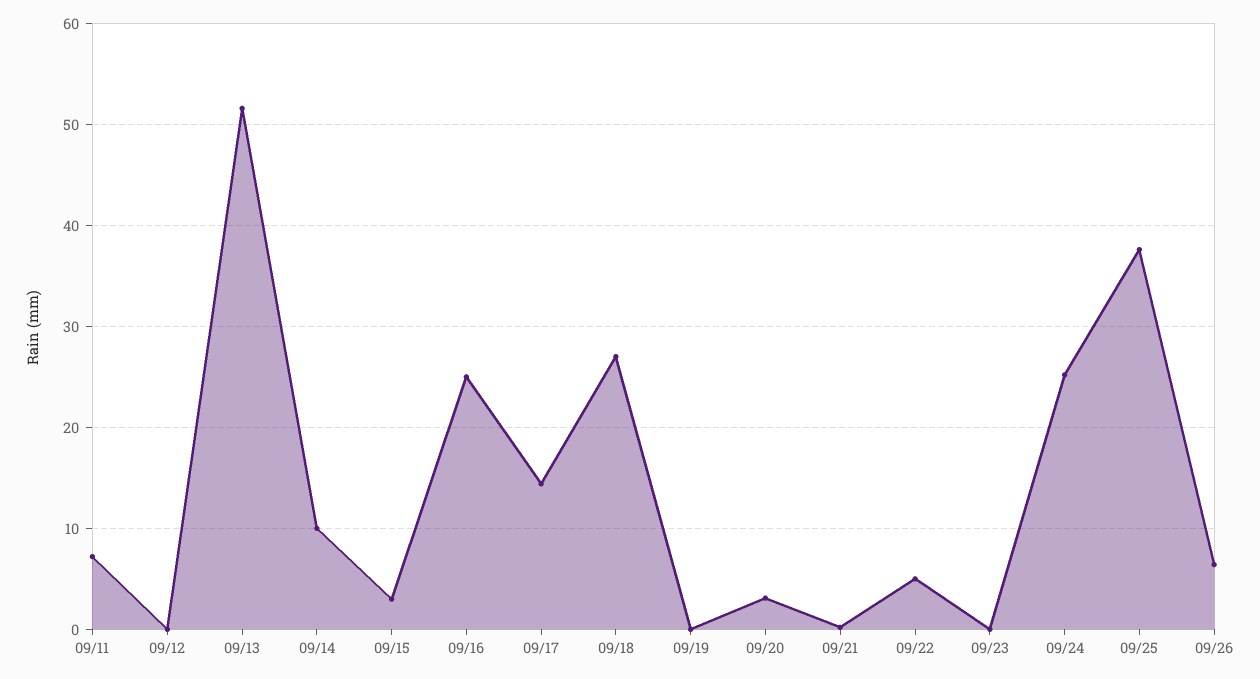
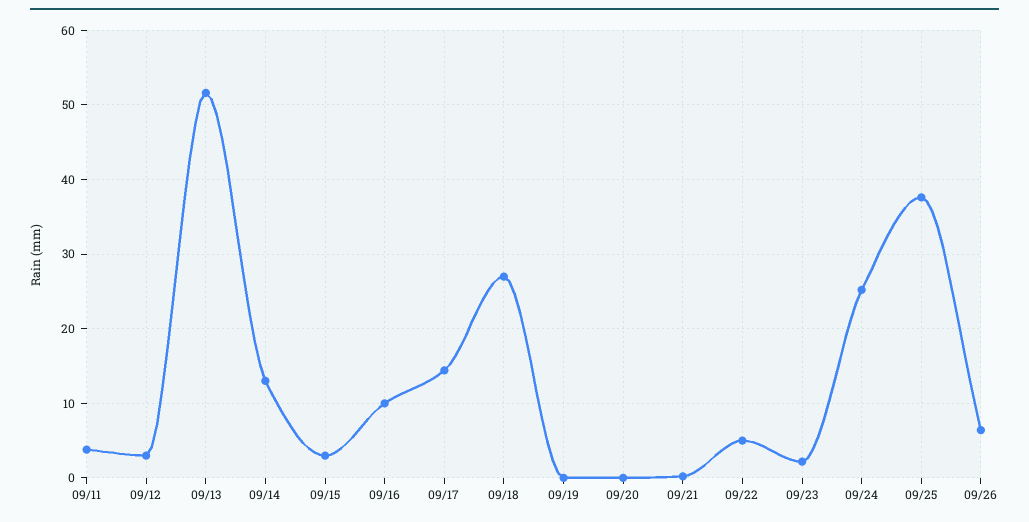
  {
-   "09/11": 7,
+   "09/11": 4,
-   "09/12": 0,
+   "09/12": 3,
    "09/13": 52,
-   "09/14": 10,
+   "09/14": 13,
    "09/15": 3,
-   "09/16": 25,
+   "09/16": 10,
    "09/17": 14,
    "09/18": 27,
    "09/19": 0,
-   "09/20": 3,
+   "09/20": 0,
    "09/21": 0,
    "09/22": 5,
-   "09/23": 0,
+   "09/23": 2,
    "09/24": 25,
    "09/25": 38,
    "09/26": 6
  }

